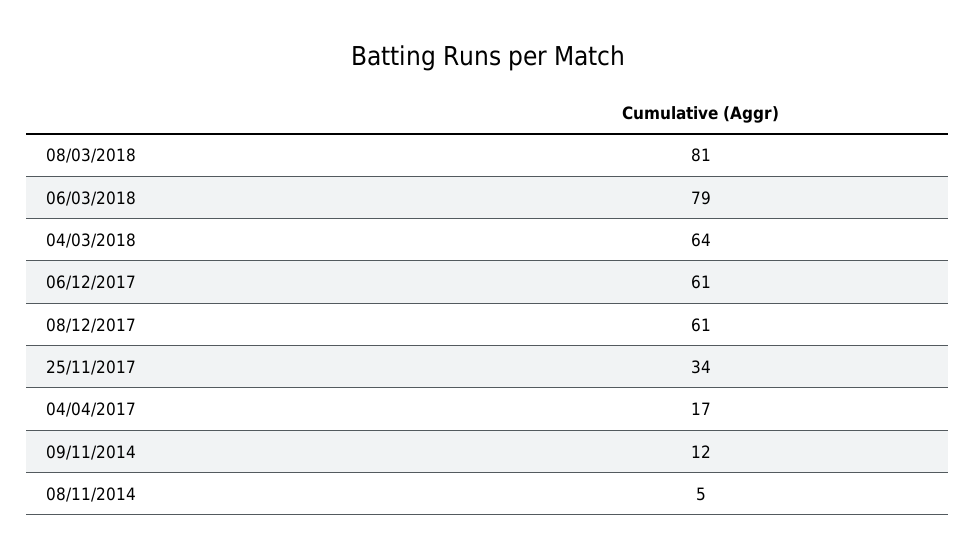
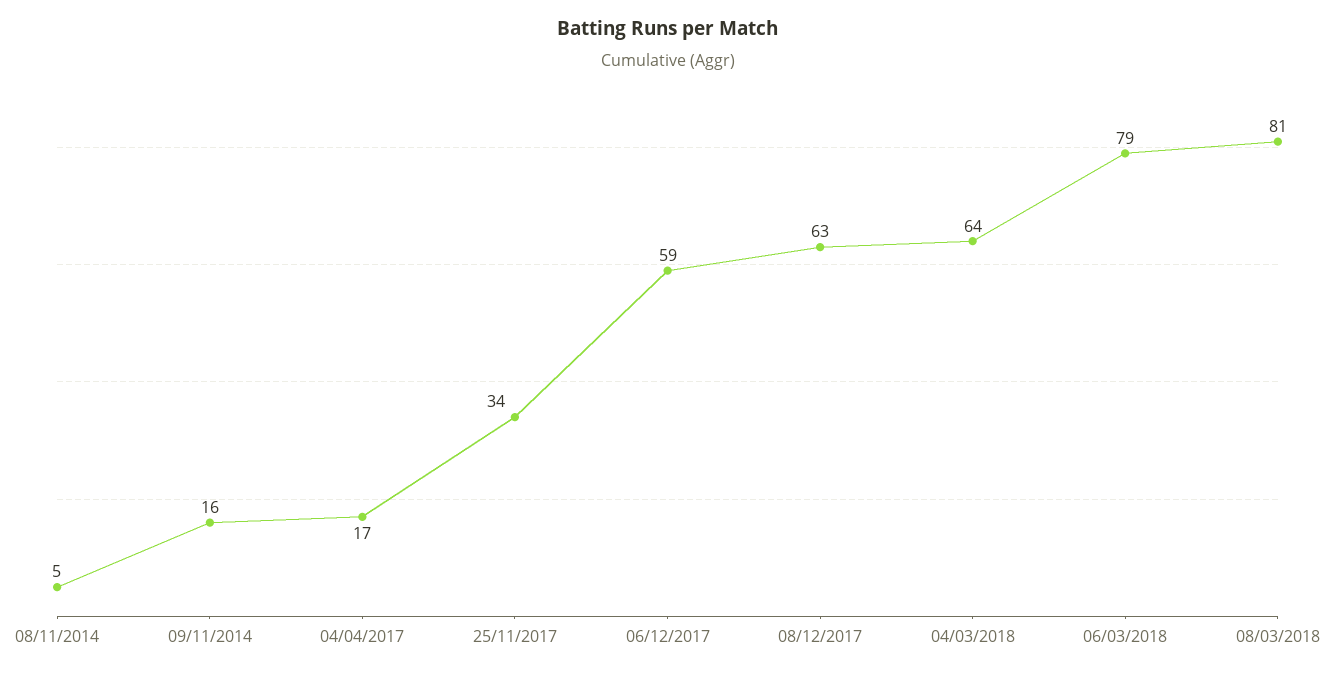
  {
    "08/03/2018": 81,
    "06/03/2018": 79,
    "04/03/2018": 64,
-   "06/12/2017": 61,
+   "06/12/2017": 59,
-   "08/12/2017": 61,
+   "08/12/2017": 63,
    "25/11/2017": 34,
    "04/04/2017": 17,
-   "09/11/2014": 12,
+   "09/11/2014": 16,
    "08/11/2014": 5
  }

